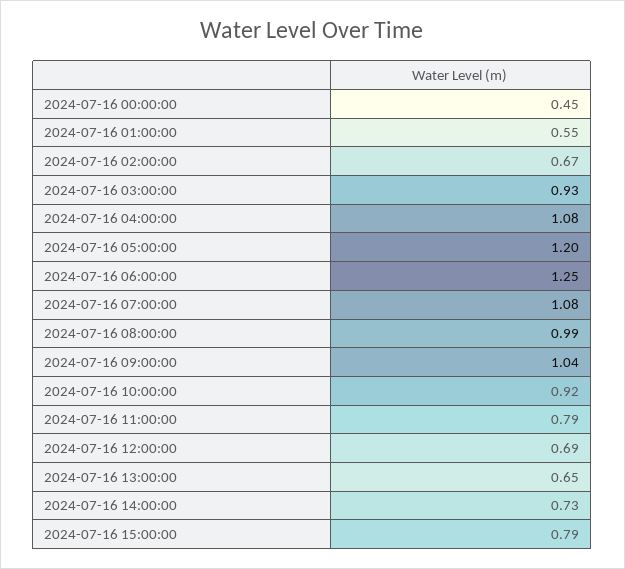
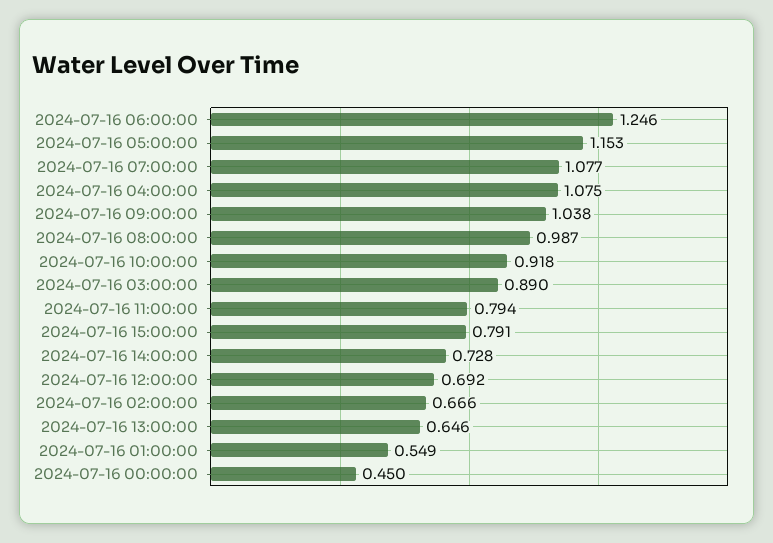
  {
    "2024-07-16 00:00:00": 0.45,
    "2024-07-16 01:00:00": 0.549,
    "2024-07-16 02:00:00": 0.666,
-   "2024-07-16 03:00:00": 0.93,
+   "2024-07-16 03:00:00": 0.89,
    "2024-07-16 04:00:00": 1.075,
-   "2024-07-16 05:00:00": 1.2,
+   "2024-07-16 05:00:00": 1.153,
    "2024-07-16 06:00:00": 1.246,
    "2024-07-16 07:00:00": 1.077,
    "2024-07-16 08:00:00": 0.987,
    "2024-07-16 09:00:00": 1.038,
    "2024-07-16 10:00:00": 0.918,
    "2024-07-16 11:00:00": 0.794,
    "2024-07-16 12:00:00": 0.692,
    "2024-07-16 13:00:00": 0.646,
    "2024-07-16 14:00:00": 0.728,
    "2024-07-16 15:00:00": 0.791
  }

